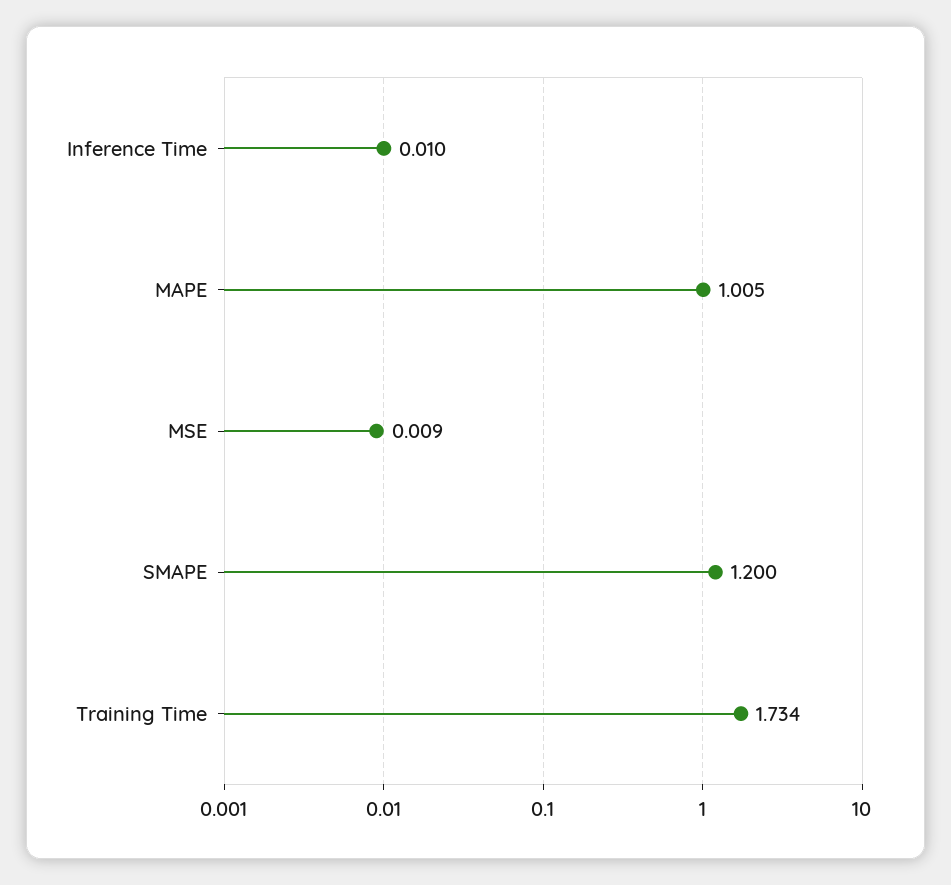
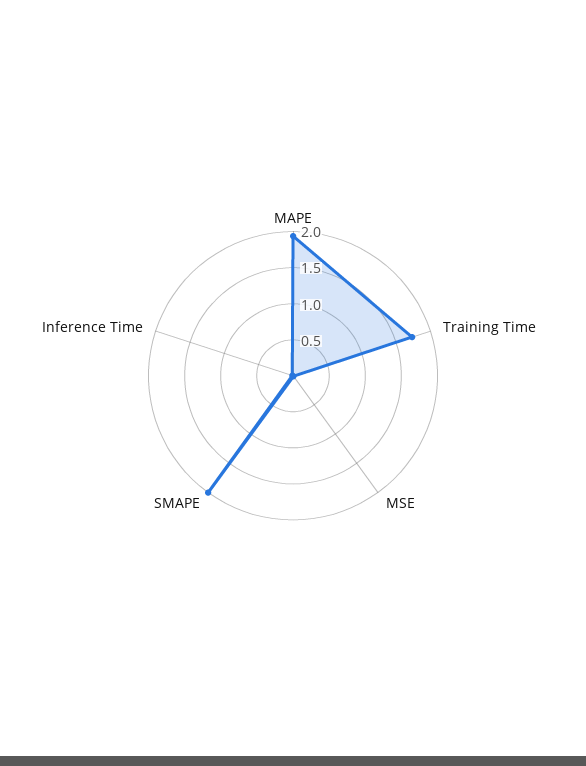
  {
    "Inference Time": 0.01,
-   "MAPE": 1.005,
+   "MAPE": 2,
    "MSE": 0.009,
-   "SMAPE": 1.2,
+   "SMAPE": 2,
    "Training Time": 1.734
  }

